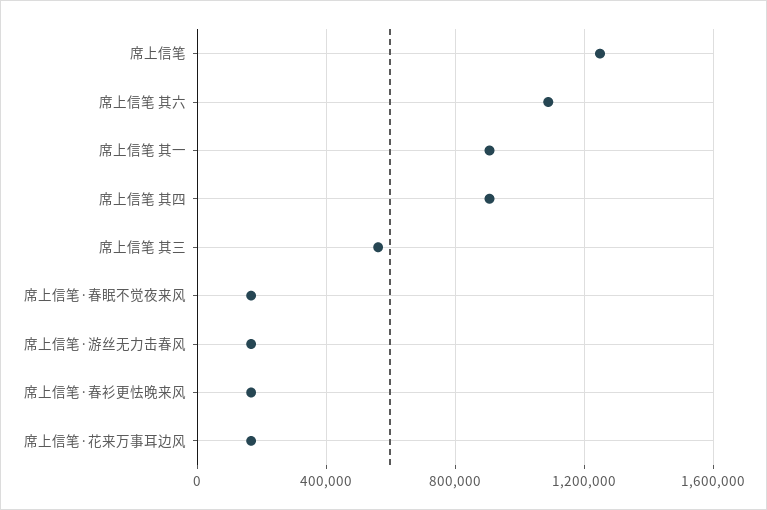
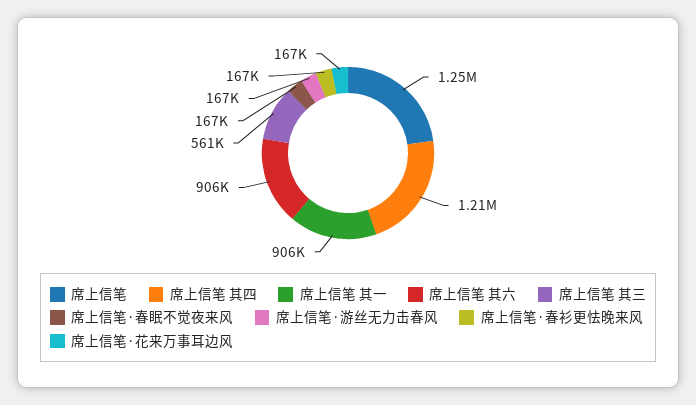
  {
    "席上信笔": 1250000,
-   "席上信笔 其六": 1100000,
+   "席上信笔 其六": 906000,
    "席上信笔 其一": 906000,
-   "席上信笔 其四": 900000,
+   "席上信笔 其四": 1210000,
    "席上信笔 其三": 561000,
    "席上信笔·春眠不觉夜来风": 167000,
    "席上信笔·游丝无力击春风": 167000,
    "席上信笔·春衫更怯晚来风": 167000,
    "席上信笔·花来万事耳边风": 167000
  }

